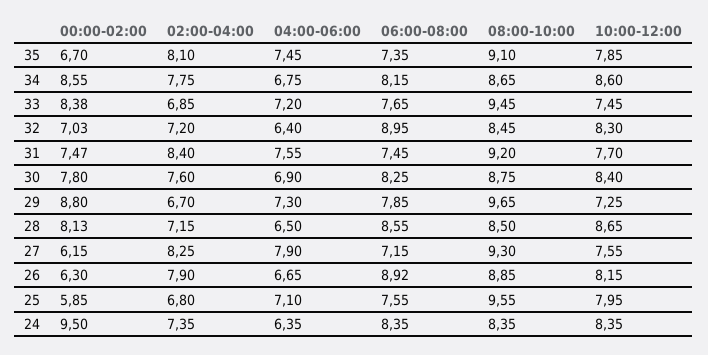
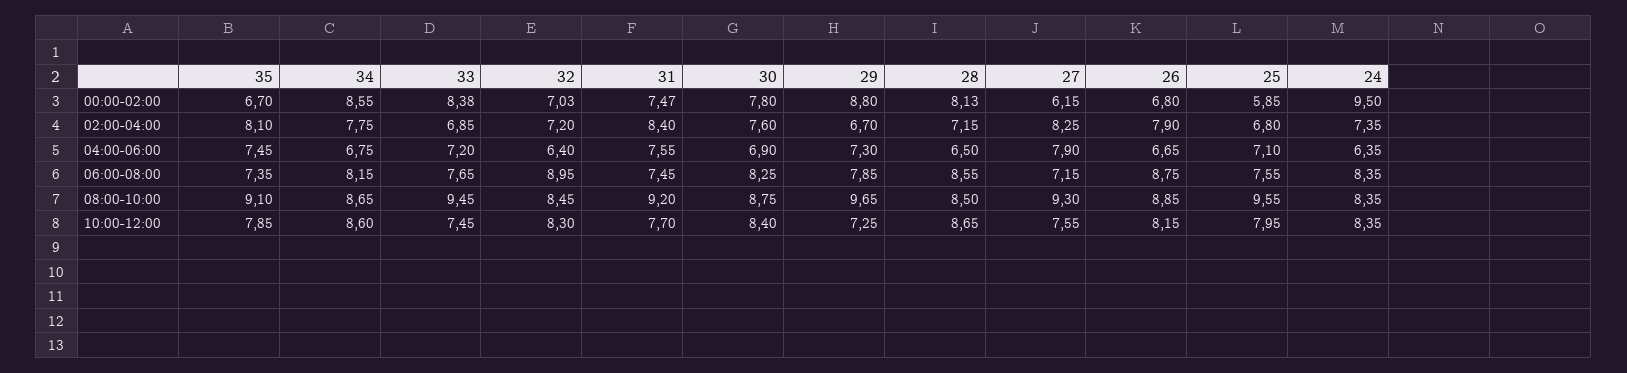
  {
    "00:00-02:00": {
      "35": 6.7,
      "34": 8.55,
      "33": 8.38,
      "32": 7.03,
      "31": 7.47,
      "30": 7.8,
      "29": 8.8,
      "28": 8.13,
      "27": 6.15,
-     "26": 6.3,
+     "26": 6.8,
      "25": 5.85,
      "24": 9.5
    },
    "02:00-04:00": {
      "35": 8.1,
      "34": 7.75,
      "33": 6.85,
      "32": 7.2,
      "31": 8.4,
      "30": 7.6,
      "29": 6.7,
      "28": 7.15,
      "27": 8.25,
      "26": 7.9,
      "25": 6.8,
      "24": 7.35
    },
    "04:00-06:00": {
      "35": 7.45,
      "34": 6.75,
      "33": 7.2,
      "32": 6.4,
      "31": 7.55,
      "30": 6.9,
      "29": 7.3,
      "28": 6.5,
      "27": 7.9,
      "26": 6.65,
      "25": 7.1,
      "24": 6.35
    },
    "06:00-08:00": {
      "35": 7.35,
      "34": 8.15,
      "33": 7.65,
      "32": 8.95,
      "31": 7.45,
      "30": 8.25,
      "29": 7.85,
      "28": 8.55,
      "27": 7.15,
-     "26": 8.92,
+     "26": 8.75,
      "25": 7.55,
      "24": 8.35
    },
    "08:00-10:00": {
      "35": 9.1,
      "34": 8.65,
      "33": 9.45,
      "32": 8.45,
      "31": 9.2,
      "30": 8.75,
      "29": 9.65,
      "28": 8.5,
      "27": 9.3,
      "26": 8.85,
      "25": 9.55,
      "24": 8.35
    },
    "10:00-12:00": {
      "35": 7.85,
      "34": 8.6,
      "33": 7.45,
      "32": 8.3,
      "31": 7.7,
      "30": 8.4,
      "29": 7.25,
      "28": 8.65,
      "27": 7.55,
      "26": 8.15,
      "25": 7.95,
      "24": 8.35
    }
  }

